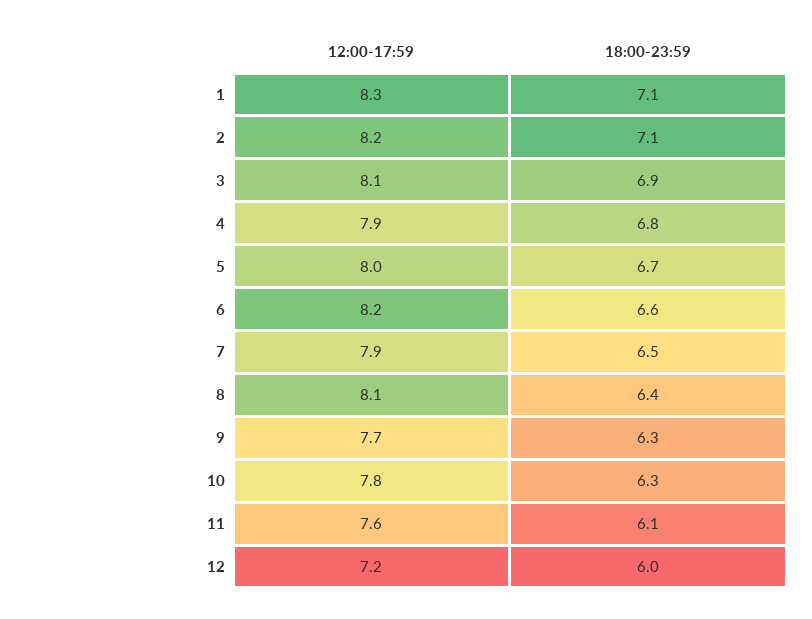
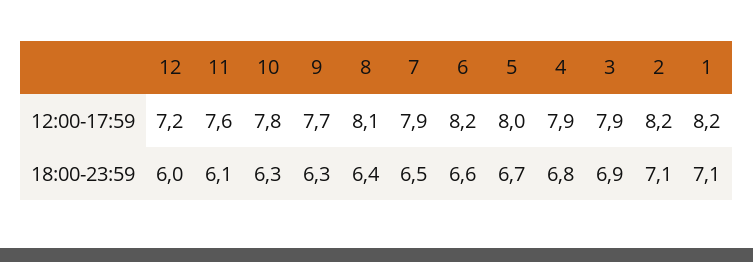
  {
    "12:00-17:59": {
-     "1": 8.3,
+     "1": 8.2,
      "2": 8.2,
-     "3": 8.1,
+     "3": 7.9,
      "4": 7.9,
      "5": 8,
      "6": 8.2,
      "7": 7.9,
      "8": 8.1,
      "9": 7.7,
      "10": 7.8,
      "11": 7.6,
      "12": 7.2
    },
    "18:00-23:59": {
      "1": 7.1,
      "2": 7.1,
      "3": 6.9,
      "4": 6.8,
      "5": 6.7,
      "6": 6.6,
      "7": 6.5,
      "8": 6.4,
      "9": 6.3,
      "10": 6.3,
      "11": 6.1,
      "12": 6
    }
  }

